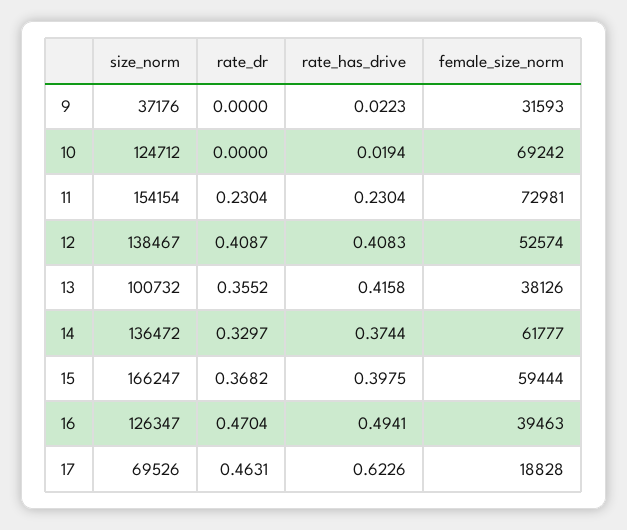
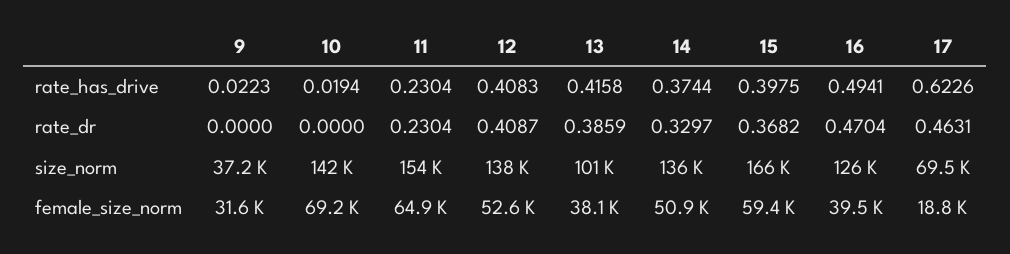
  {
    "size_norm": {
      "9": 37176,
-     "10": 124712,
+     "10": 142000,
      "11": 154154,
      "12": 138467,
      "13": 100732,
      "14": 136472,
      "15": 166247,
      "16": 126347,
      "17": 69526
    },
    "rate_dr": {
      "9": 0,
      "10": 0,
      "11": 0.2304,
      "12": 0.4087,
-     "13": 0.3552,
+     "13": 0.3859,
      "14": 0.3297,
      "15": 0.3682,
      "16": 0.4704,
      "17": 0.4631
    },
    "rate_has_drive": {
      "9": 0.0223,
      "10": 0.0194,
      "11": 0.2304,
      "12": 0.4083,
      "13": 0.4158,
      "14": 0.3744,
      "15": 0.3975,
      "16": 0.4941,
      "17": 0.6226
    },
    "female_size_norm": {
      "9": 31593,
      "10": 69242,
-     "11": 72981,
+     "11": 64900,
      "12": 52574,
      "13": 38126,
-     "14": 61777,
+     "14": 50900,
      "15": 59444,
      "16": 39463,
      "17": 18828
    }
  }

